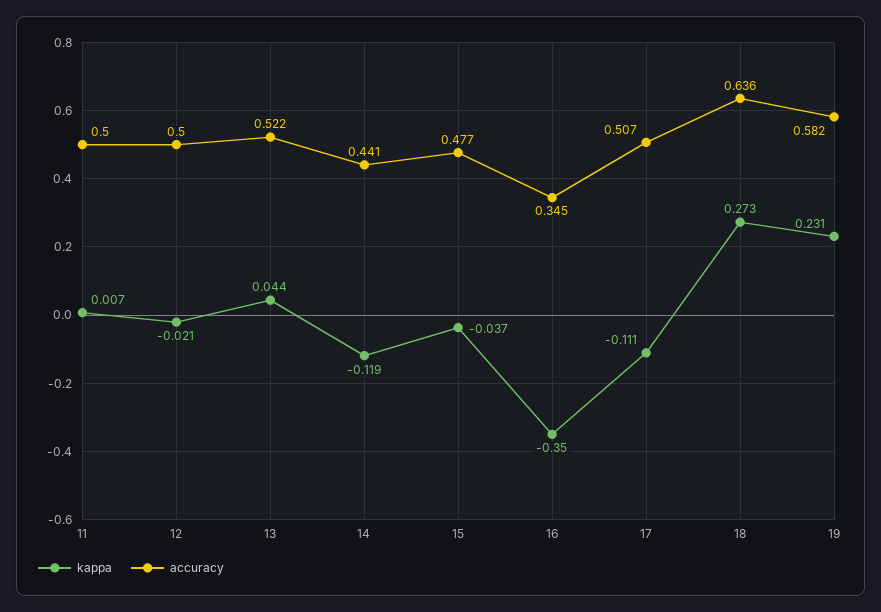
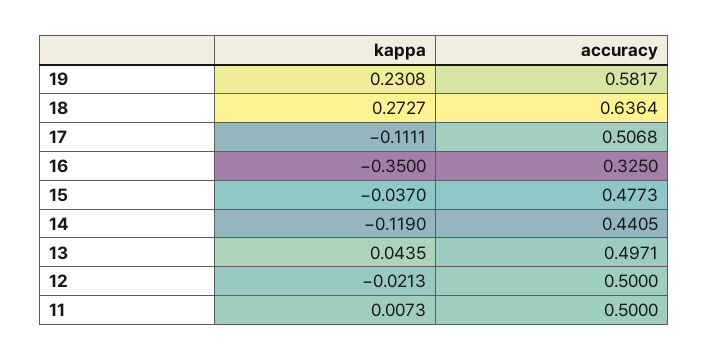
  {
    "kappa": {
      "11": 0.0073,
      "12": -0.0213,
      "13": 0.0435,
      "14": -0.119,
      "15": -0.037,
      "16": -0.35,
      "17": -0.1111,
      "18": 0.2727,
      "19": 0.2308
    },
    "accuracy": {
      "11": 0.5,
      "12": 0.5,
-     "13": 0.522,
+     "13": 0.4971,
      "14": 0.4405,
      "15": 0.4773,
-     "16": 0.345,
+     "16": 0.325,
      "17": 0.5068,
      "18": 0.6364,
      "19": 0.5817
    }
  }

